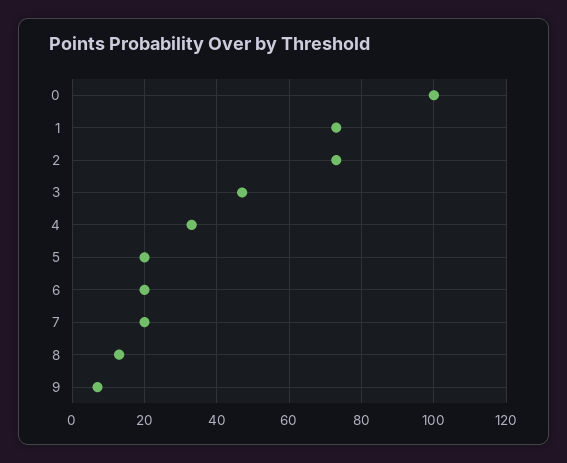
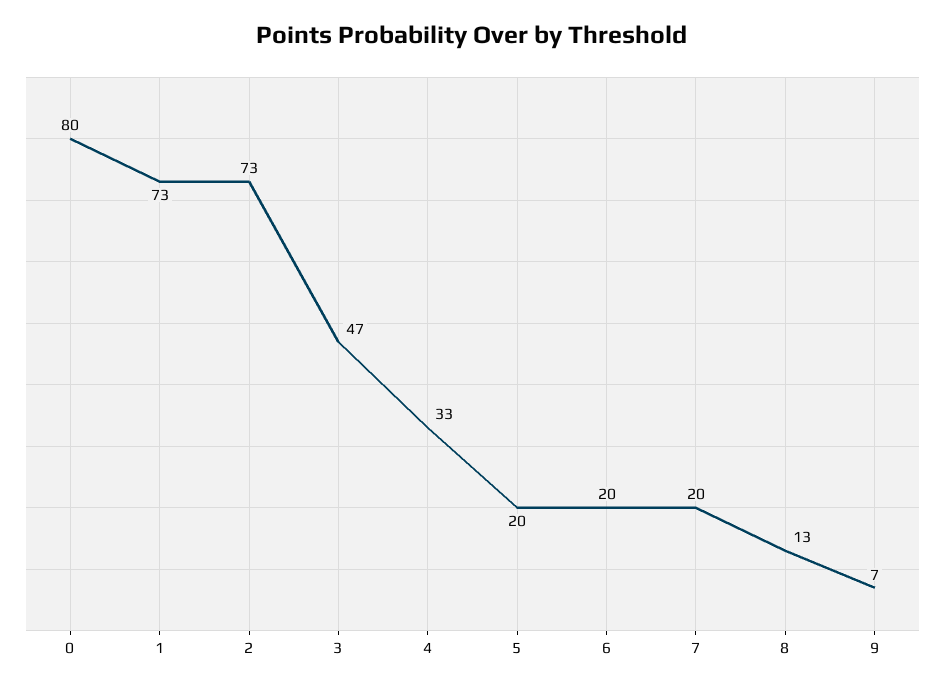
  {
-   "0": 100,
+   "0": 80,
    "1": 73,
    "2": 73,
    "3": 47,
    "4": 33,
    "5": 20,
    "6": 20,
    "7": 20,
    "8": 13,
    "9": 7
  }

